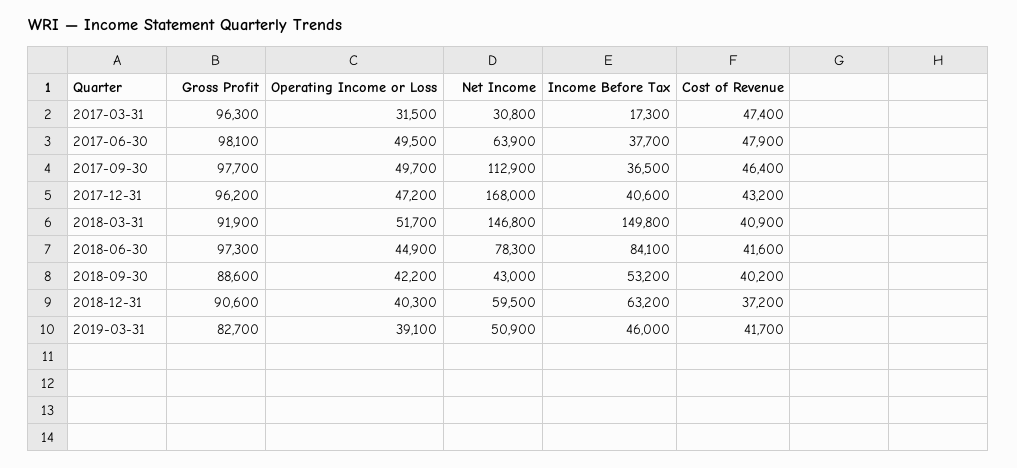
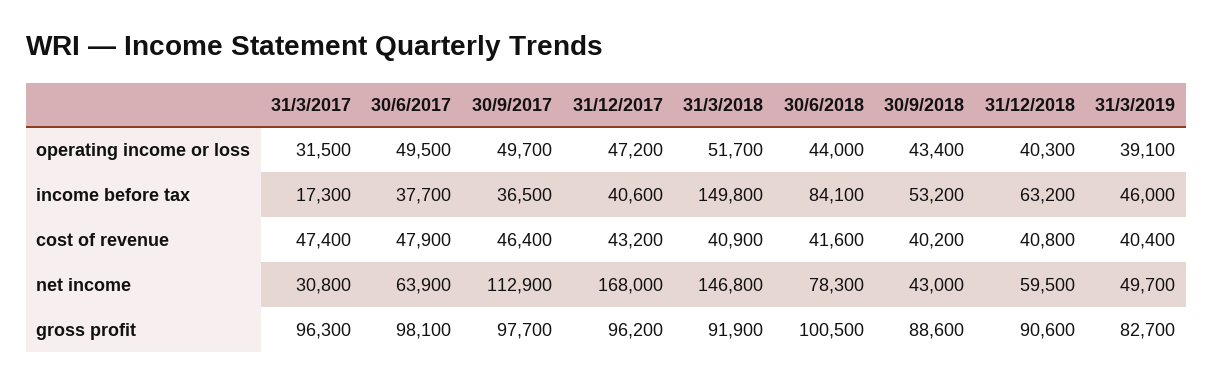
  {
    "Gross Profit": {
      "2017-03-31": 96300,
      "2017-06-30": 98100,
      "2017-09-30": 97700,
      "2017-12-31": 96200,
      "2018-03-31": 91900,
-     "2018-06-30": 97300,
+     "2018-06-30": 100500,
      "2018-09-30": 88600,
      "2018-12-31": 90600,
      "2019-03-31": 82700
    },
    "Operating Income or Loss": {
      "2017-03-31": 31500,
      "2017-06-30": 49500,
      "2017-09-30": 49700,
      "2017-12-31": 47200,
      "2018-03-31": 51700,
-     "2018-06-30": 44900,
+     "2018-06-30": 44000,
-     "2018-09-30": 42200,
+     "2018-09-30": 43400,
      "2018-12-31": 40300,
      "2019-03-31": 39100
    },
    "Net Income": {
      "2017-03-31": 30800,
      "2017-06-30": 63900,
      "2017-09-30": 112900,
      "2017-12-31": 168000,
      "2018-03-31": 146800,
      "2018-06-30": 78300,
      "2018-09-30": 43000,
      "2018-12-31": 59500,
-     "2019-03-31": 50900
+     "2019-03-31": 49700
    },
    "Income Before Tax": {
      "2017-03-31": 17300,
      "2017-06-30": 37700,
      "2017-09-30": 36500,
      "2017-12-31": 40600,
      "2018-03-31": 149800,
      "2018-06-30": 84100,
      "2018-09-30": 53200,
      "2018-12-31": 63200,
      "2019-03-31": 46000
    },
    "Cost of Revenue": {
      "2017-03-31": 47400,
      "2017-06-30": 47900,
      "2017-09-30": 46400,
      "2017-12-31": 43200,
      "2018-03-31": 40900,
      "2018-06-30": 41600,
      "2018-09-30": 40200,
-     "2018-12-31": 37200,
+     "2018-12-31": 40800,
-     "2019-03-31": 41700
+     "2019-03-31": 40400
    }
  }

